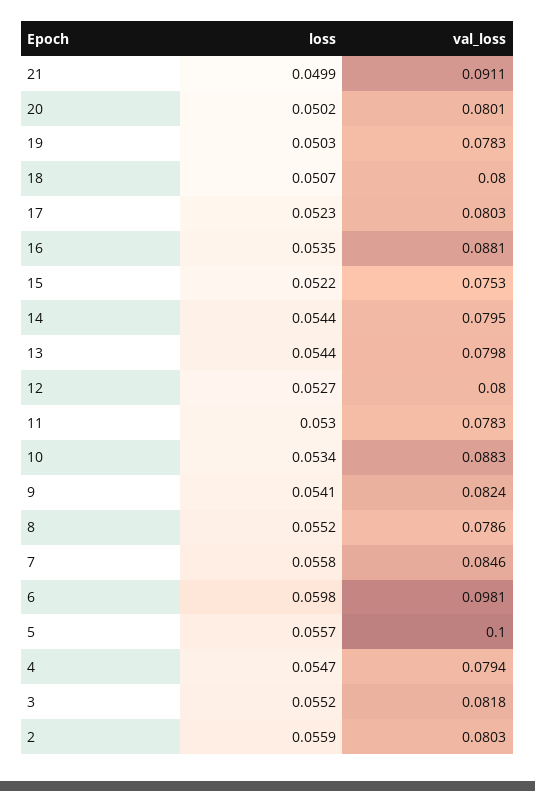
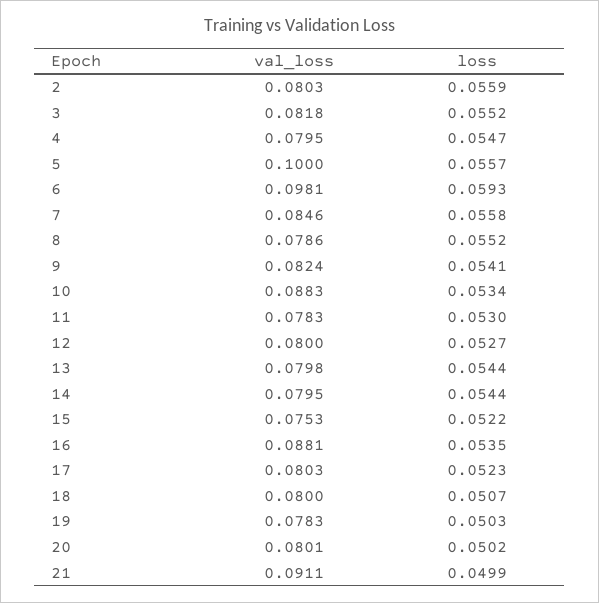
  {
    "loss": {
      "21": 0.0499,
      "20": 0.0502,
      "19": 0.0503,
      "18": 0.0507,
      "17": 0.0523,
      "16": 0.0535,
      "15": 0.0522,
      "14": 0.0544,
      "13": 0.0544,
      "12": 0.0527,
      "11": 0.053,
      "10": 0.0534,
      "9": 0.0541,
      "8": 0.0552,
      "7": 0.0558,
-     "6": 0.0598,
+     "6": 0.0593,
      "5": 0.0557,
      "4": 0.0547,
      "3": 0.0552,
      "2": 0.0559
    },
    "val_loss": {
      "21": 0.0911,
      "20": 0.0801,
      "19": 0.0783,
      "18": 0.08,
      "17": 0.0803,
      "16": 0.0881,
      "15": 0.0753,
      "14": 0.0795,
      "13": 0.0798,
      "12": 0.08,
      "11": 0.0783,
      "10": 0.0883,
      "9": 0.0824,
      "8": 0.0786,
      "7": 0.0846,
      "6": 0.0981,
      "5": 0.1,
-     "4": 0.0794,
+     "4": 0.0795,
      "3": 0.0818,
      "2": 0.0803
    }
  }

